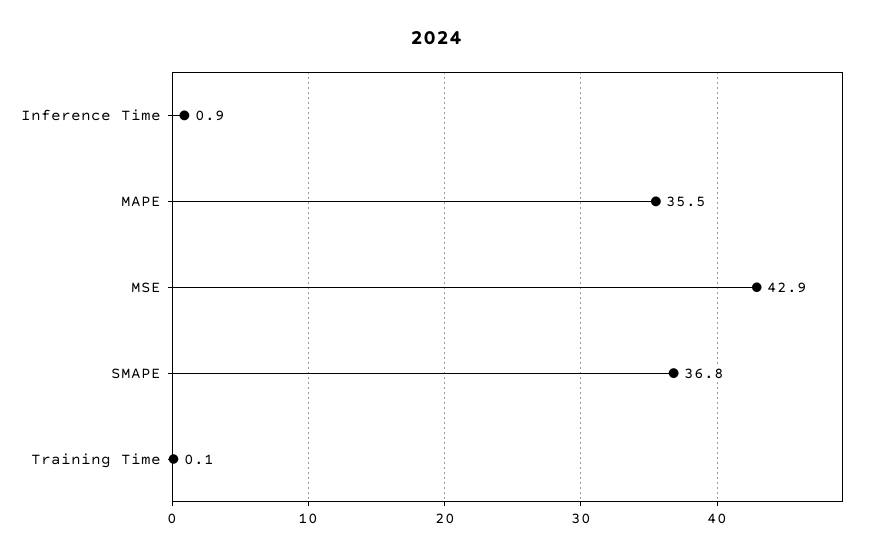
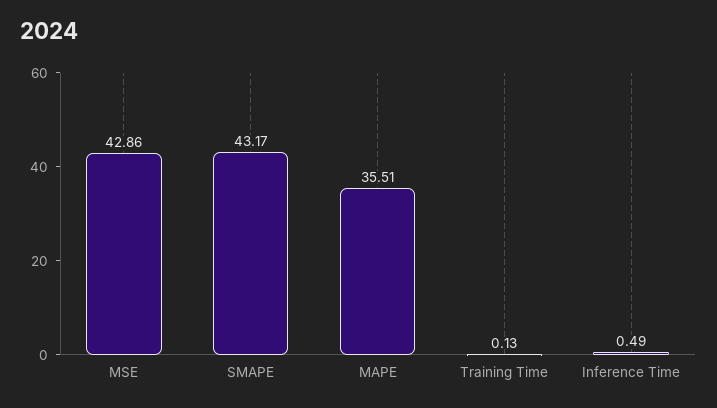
  {
-   "Inference Time": 0.9,
+   "Inference Time": 0.49,
    "MAPE": 35.51,
    "MSE": 42.86,
-   "SMAPE": 36.8,
+   "SMAPE": 43.17,
    "Training Time": 0.13
  }

